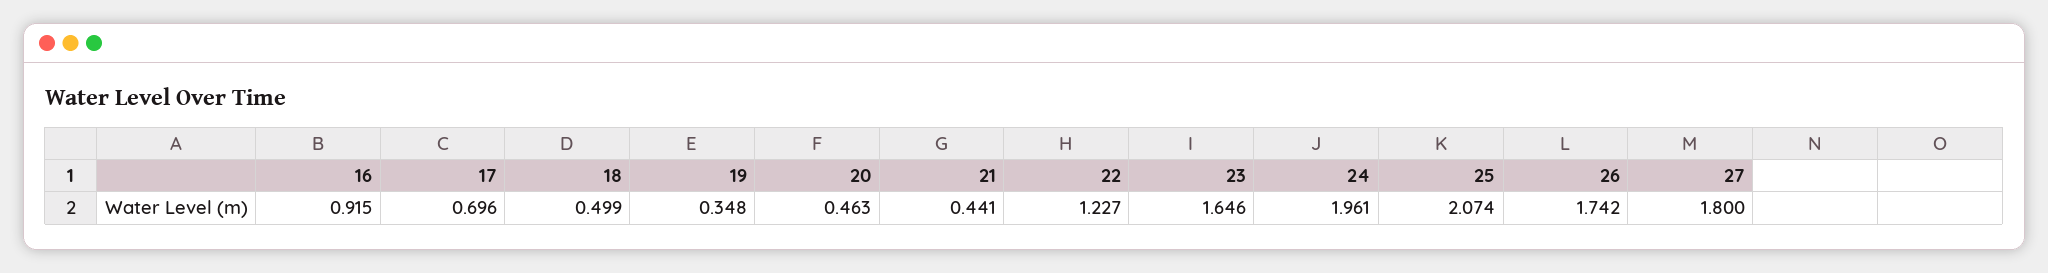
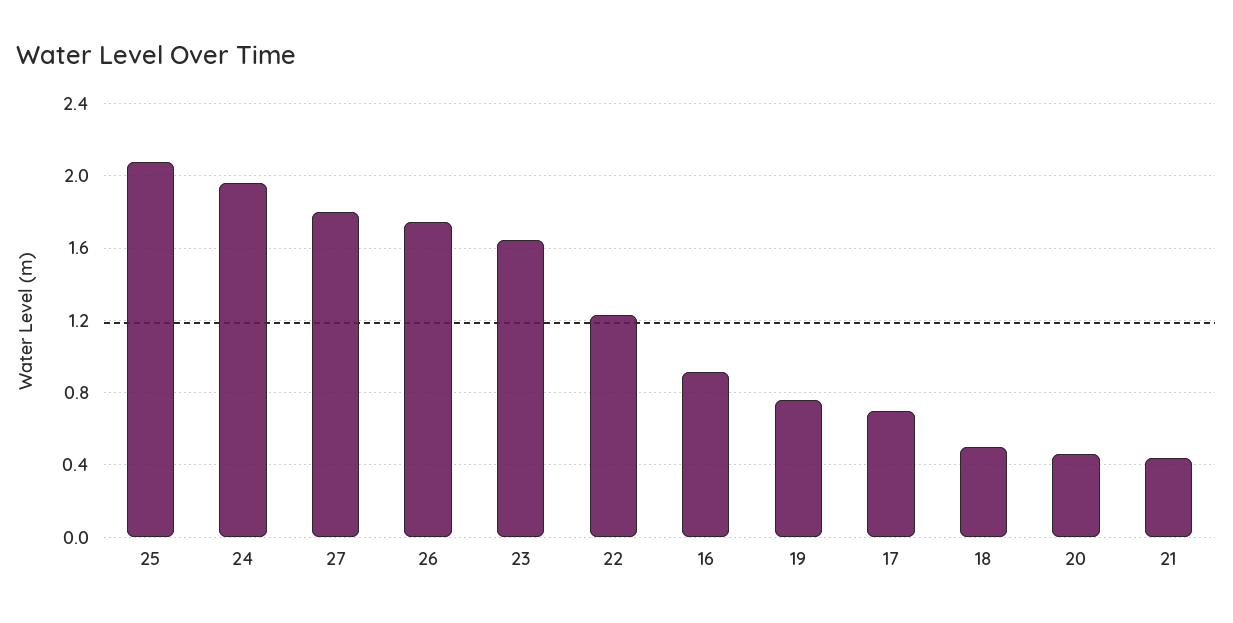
  {
    "16": 0.915,
    "17": 0.696,
    "18": 0.499,
-   "19": 0.348,
+   "19": 0.75,
    "20": 0.463,
    "21": 0.441,
    "22": 1.227,
    "23": 1.646,
    "24": 1.961,
    "25": 2.074,
    "26": 1.742,
    "27": 1.8
  }

